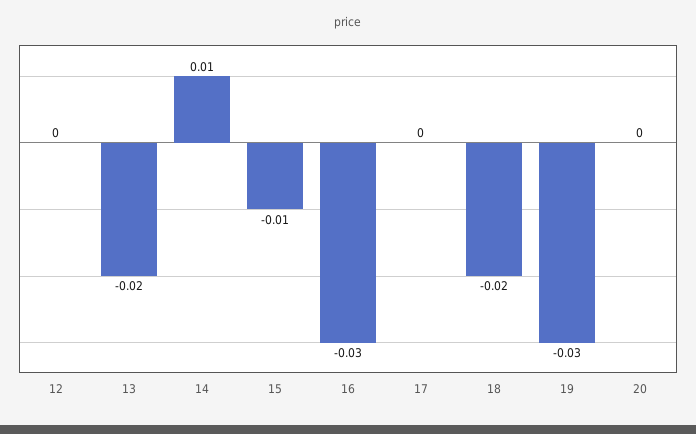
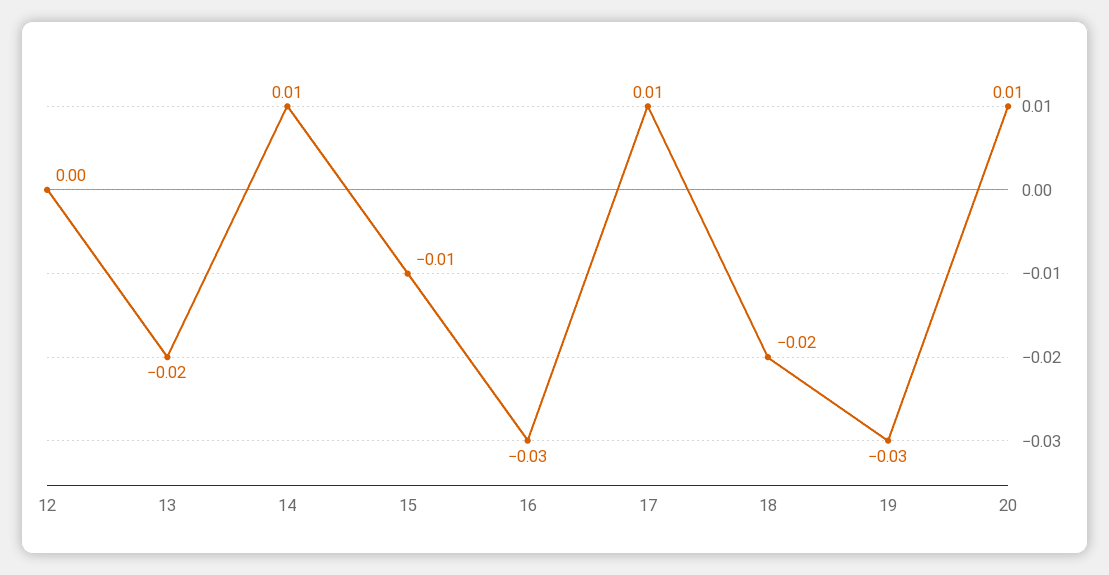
  {
    "12": 0,
    "13": -0.02,
    "14": 0.01,
    "15": -0.01,
    "16": -0.03,
-   "17": 0,
+   "17": 0.01,
    "18": -0.02,
    "19": -0.03,
-   "20": 0
+   "20": 0.01
  }

